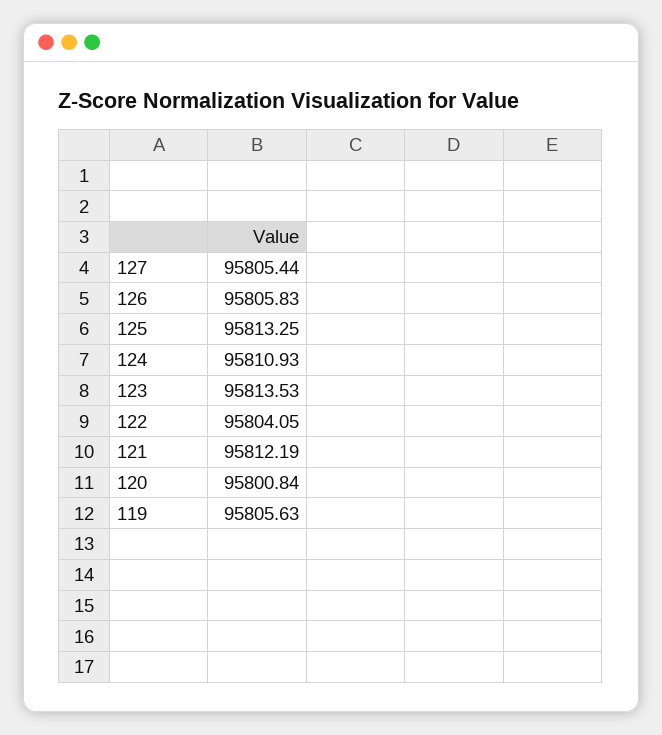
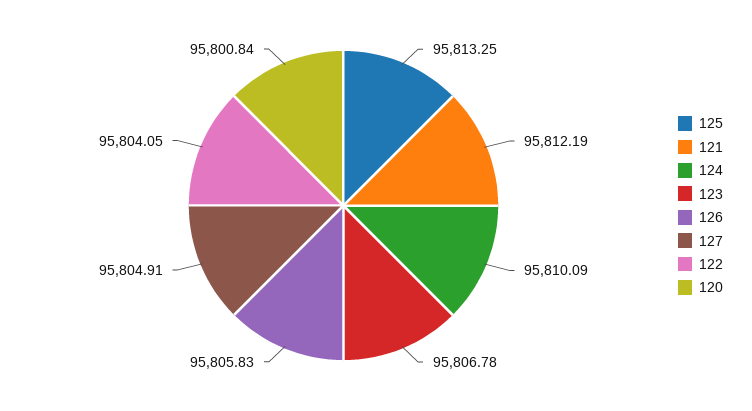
  {
-   "127": 95805.44,
+   "127": 95804.91,
    "126": 95805.83,
    "125": 95813.25,
-   "124": 95810.93,
+   "124": 95810.09,
-   "123": 95813.53,
+   "123": 95806.78,
    "122": 95804.05,
    "121": 95812.19,
-   "120": 95800.84,
+   "120": 95800.84
-   "119": 95805.63
  }

